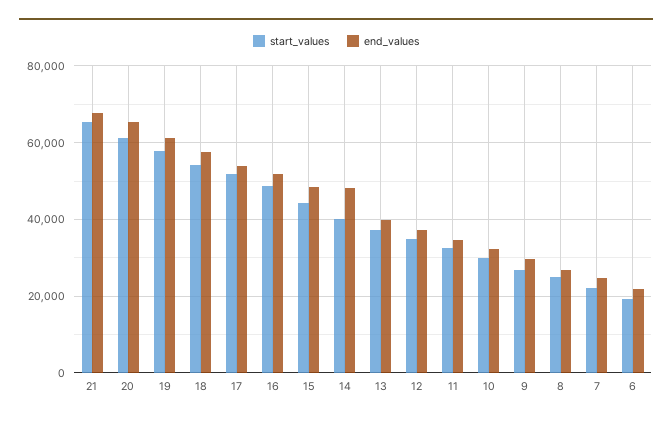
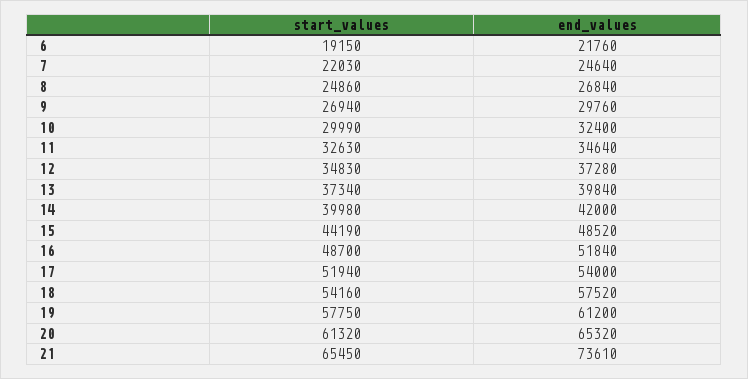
  {
    "start_values": {
      "21": 65450,
      "20": 61320,
      "19": 57750,
      "18": 54160,
      "17": 51940,
      "16": 48700,
      "15": 44190,
      "14": 39980,
      "13": 37340,
      "12": 34830,
      "11": 32630,
      "10": 29990,
      "9": 26940,
      "8": 24860,
      "7": 22030,
      "6": 19150
    },
    "end_values": {
-     "21": 68000,
+     "21": 73610,
      "20": 65320,
      "19": 61200,
      "18": 57520,
      "17": 54000,
      "16": 51840,
      "15": 48520,
-     "14": 48000,
+     "14": 42000,
      "13": 39840,
      "12": 37280,
      "11": 34640,
      "10": 32400,
      "9": 29760,
      "8": 26840,
      "7": 24640,
      "6": 21760
    }
  }

